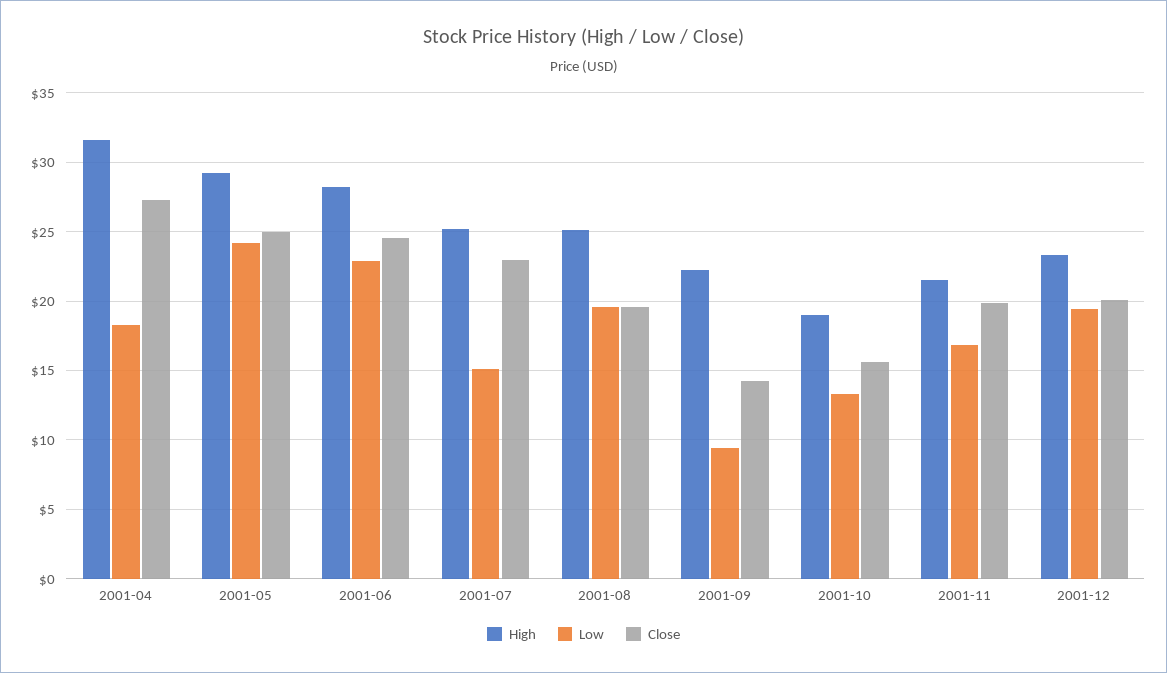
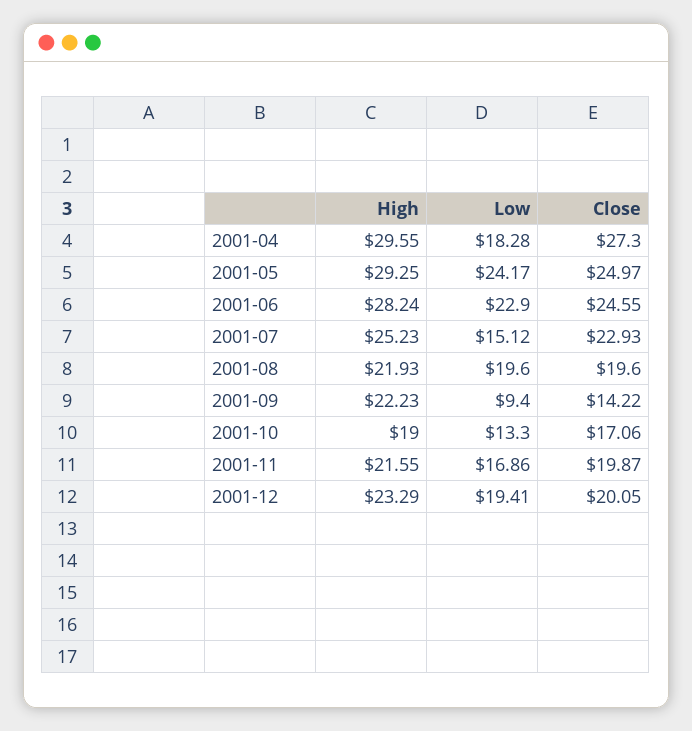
  {
    "High": {
-     "2001-04": 31.5,
+     "2001-04": 29.55,
      "2001-05": 29.25,
      "2001-06": 28.24,
      "2001-07": 25.23,
-     "2001-08": 25,
+     "2001-08": 21.93,
      "2001-09": 22.23,
      "2001-10": 19,
      "2001-11": 21.55,
      "2001-12": 23.29
    },
    "Low": {
      "2001-04": 18.28,
      "2001-05": 24.17,
      "2001-06": 22.9,
      "2001-07": 15.12,
      "2001-08": 19.6,
      "2001-09": 9.4,
      "2001-10": 13.3,
      "2001-11": 16.86,
      "2001-12": 19.41
    },
    "Close": {
      "2001-04": 27.3,
      "2001-05": 24.97,
      "2001-06": 24.55,
      "2001-07": 22.93,
      "2001-08": 19.6,
      "2001-09": 14.22,
-     "2001-10": 15.5,
+     "2001-10": 17.06,
      "2001-11": 19.87,
      "2001-12": 20.05
    }
  }

